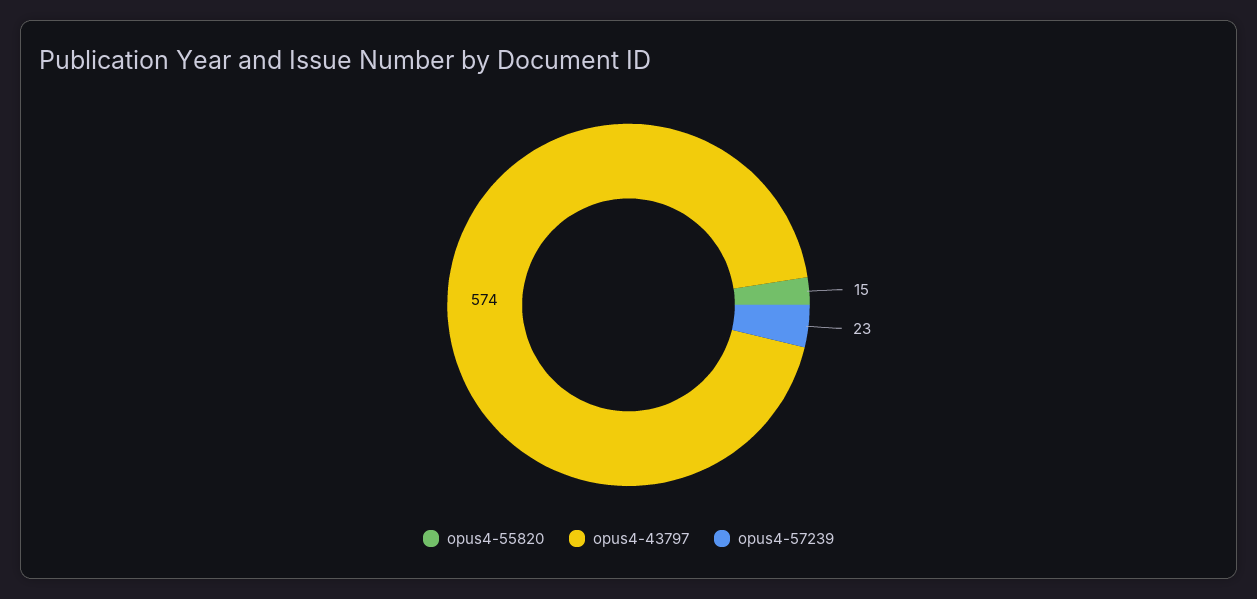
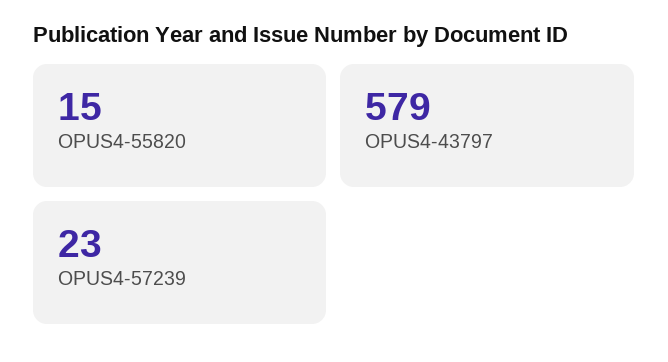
  {
    "opus4-55820": 15,
-   "opus4-43797": 574,
+   "opus4-43797": 579,
    "opus4-57239": 23
  }

